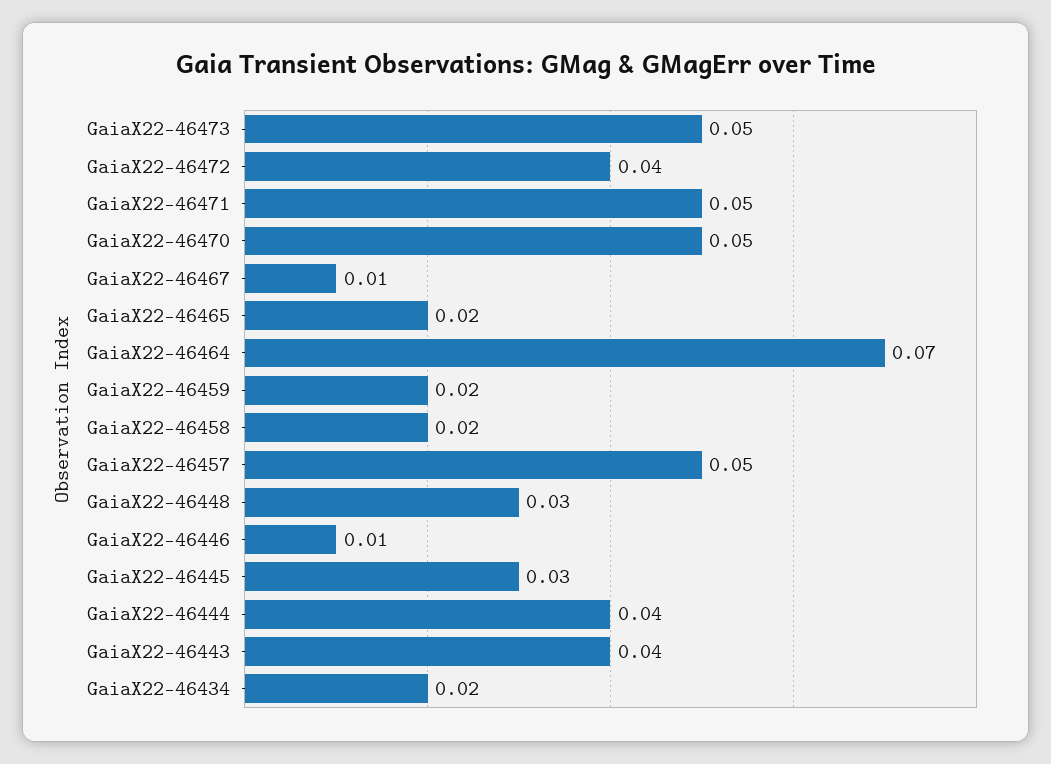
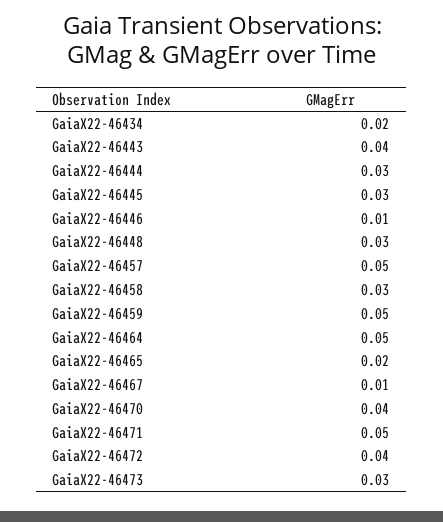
  {
-   "GaiaX22-46473": 0.05,
+   "GaiaX22-46473": 0.03,
    "GaiaX22-46472": 0.04,
    "GaiaX22-46471": 0.05,
-   "GaiaX22-46470": 0.05,
+   "GaiaX22-46470": 0.04,
    "GaiaX22-46467": 0.01,
    "GaiaX22-46465": 0.02,
-   "GaiaX22-46464": 0.07,
+   "GaiaX22-46464": 0.05,
-   "GaiaX22-46459": 0.02,
+   "GaiaX22-46459": 0.05,
-   "GaiaX22-46458": 0.02,
+   "GaiaX22-46458": 0.03,
    "GaiaX22-46457": 0.05,
    "GaiaX22-46448": 0.03,
    "GaiaX22-46446": 0.01,
    "GaiaX22-46445": 0.03,
-   "GaiaX22-46444": 0.04,
+   "GaiaX22-46444": 0.03,
    "GaiaX22-46443": 0.04,
    "GaiaX22-46434": 0.02
  }

